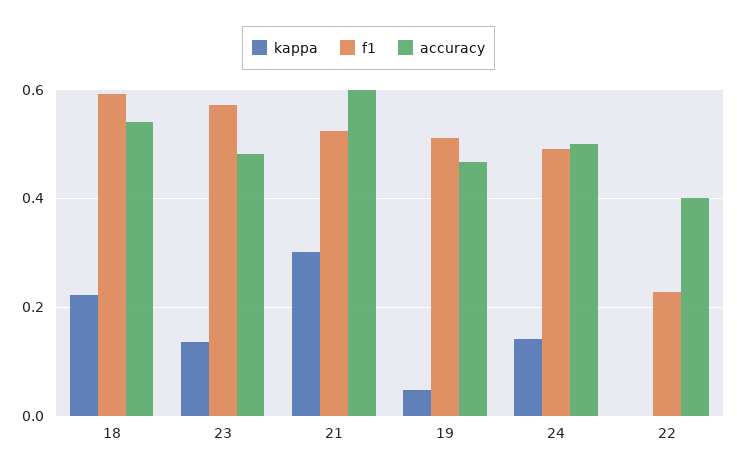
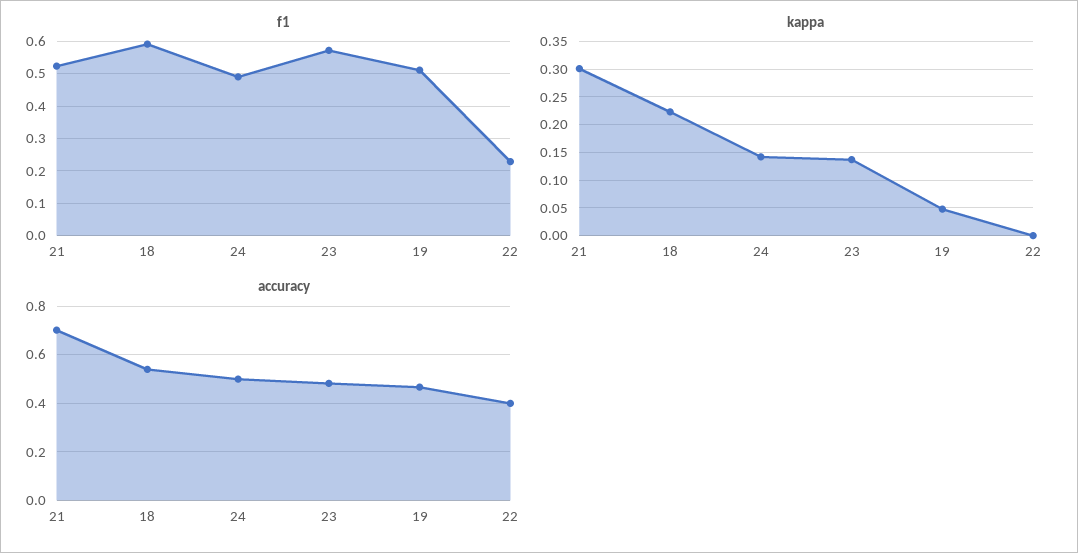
  {
    "kappa": {
      "18": 0.22,
      "23": 0.14,
      "21": 0.3,
      "19": 0.04,
      "24": 0.14,
      "22": 0
    },
    "f1": {
      "18": 0.6,
      "23": 0.58,
      "21": 0.52,
      "19": 0.52,
      "24": 0.5,
      "22": 0.22
    },
    "accuracy": {
      "18": 0.54,
      "23": 0.48,
-     "21": 0.6,
+     "21": 0.7,
      "19": 0.46,
      "24": 0.5,
      "22": 0.4
    }
  }

